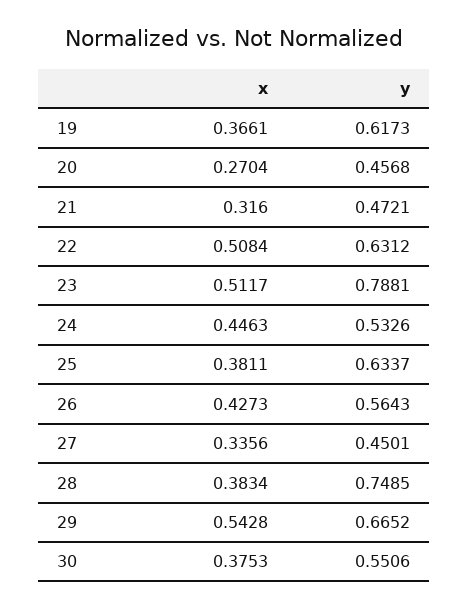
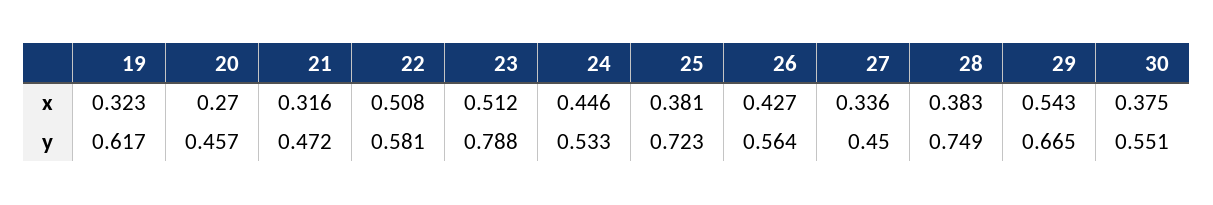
  {
    "x": {
-     "19": 0.3661,
+     "19": 0.323,
      "20": 0.2704,
      "21": 0.316,
      "22": 0.5084,
      "23": 0.5117,
      "24": 0.4463,
      "25": 0.3811,
      "26": 0.4273,
      "27": 0.3356,
      "28": 0.3834,
      "29": 0.5428,
      "30": 0.3753
    },
    "y": {
      "19": 0.6173,
      "20": 0.4568,
      "21": 0.4721,
-     "22": 0.6312,
+     "22": 0.581,
      "23": 0.7881,
      "24": 0.5326,
-     "25": 0.6337,
+     "25": 0.723,
      "26": 0.5643,
      "27": 0.4501,
      "28": 0.7485,
      "29": 0.6652,
      "30": 0.5506
    }
  }

